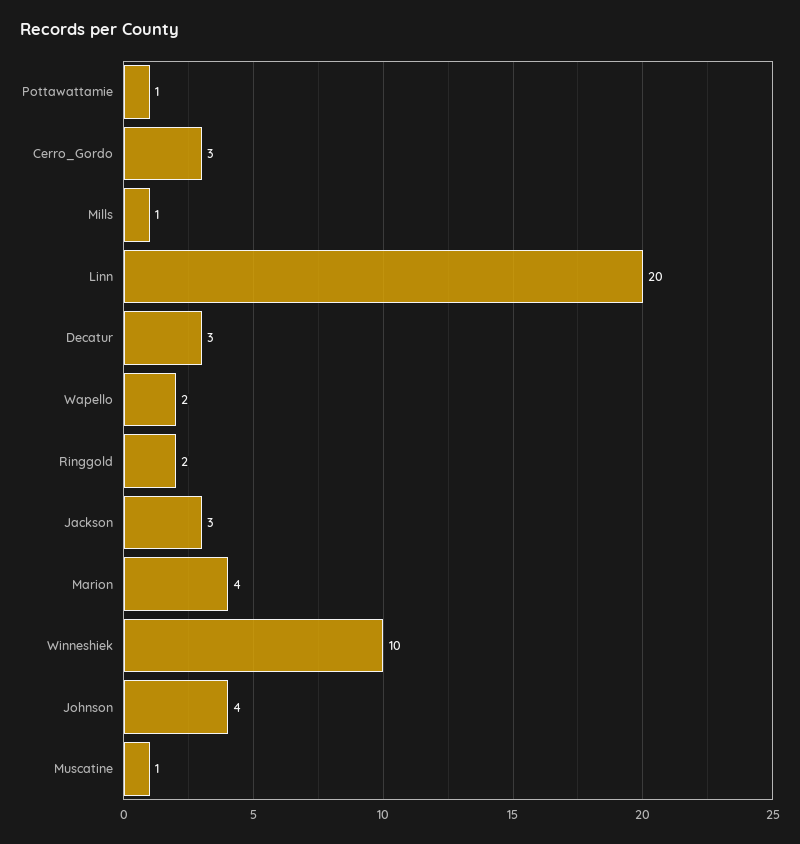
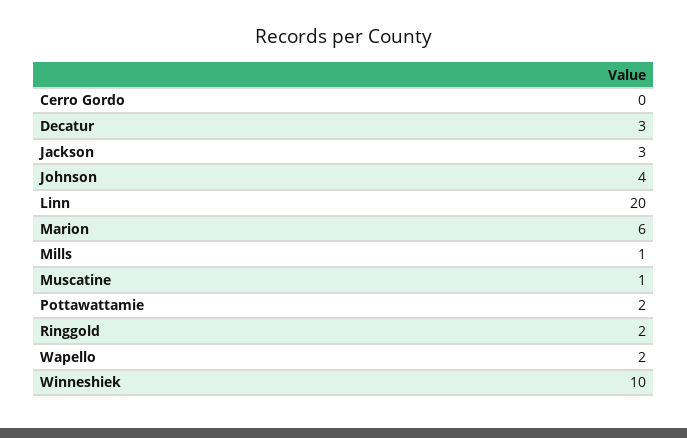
  {
-   "Pottawattamie": 1,
+   "Pottawattamie": 2,
-   "Cerro_Gordo": 3,
+   "Cerro_Gordo": 0,
    "Mills": 1,
    "Linn": 20,
    "Decatur": 3,
    "Wapello": 2,
    "Ringgold": 2,
    "Jackson": 3,
-   "Marion": 4,
+   "Marion": 6,
    "Winneshiek": 10,
    "Johnson": 4,
    "Muscatine": 1
  }

